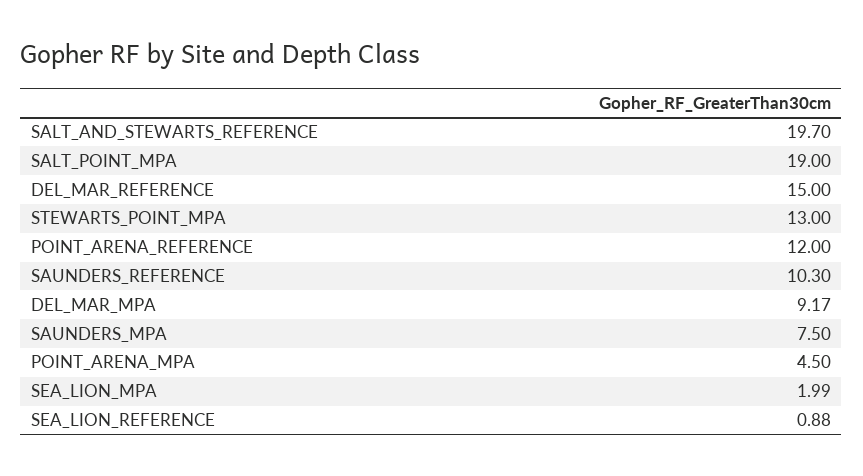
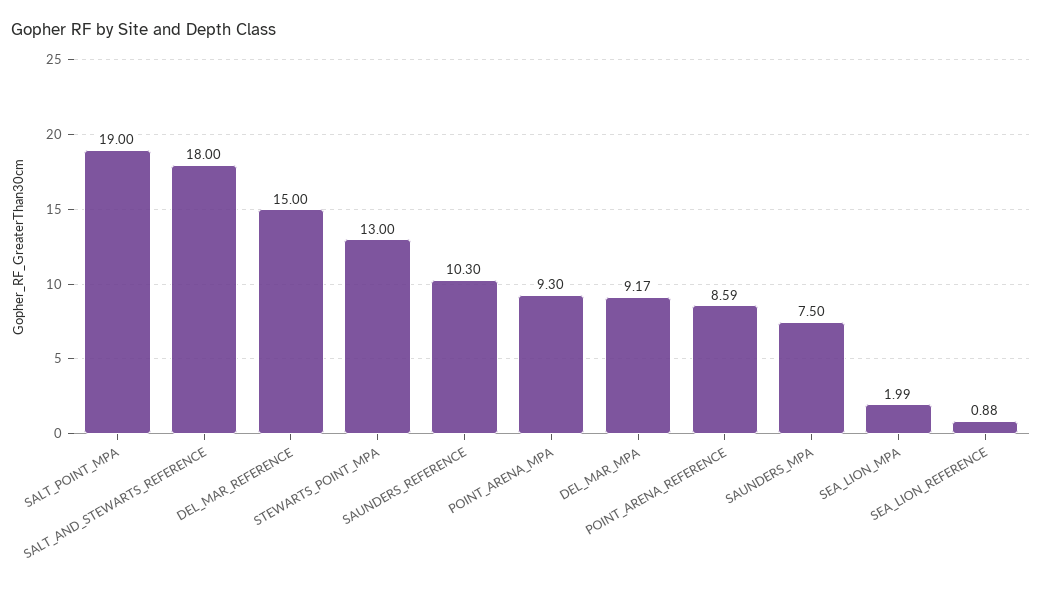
  {
-   "SALT_AND_STEWARTS_REFERENCE": 19.7,
+   "SALT_AND_STEWARTS_REFERENCE": 18,
    "SALT_POINT_MPA": 19,
    "DEL_MAR_REFERENCE": 15,
    "STEWARTS_POINT_MPA": 13,
-   "POINT_ARENA_REFERENCE": 12,
+   "POINT_ARENA_REFERENCE": 8.59,
    "SAUNDERS_REFERENCE": 10.3,
    "DEL_MAR_MPA": 9.17,
    "SAUNDERS_MPA": 7.5,
-   "POINT_ARENA_MPA": 4.5,
+   "POINT_ARENA_MPA": 9.3,
    "SEA_LION_MPA": 1.99,
    "SEA_LION_REFERENCE": 0.88
  }

